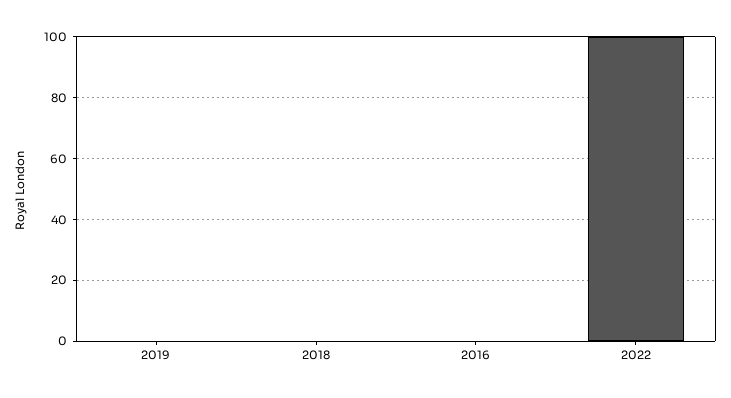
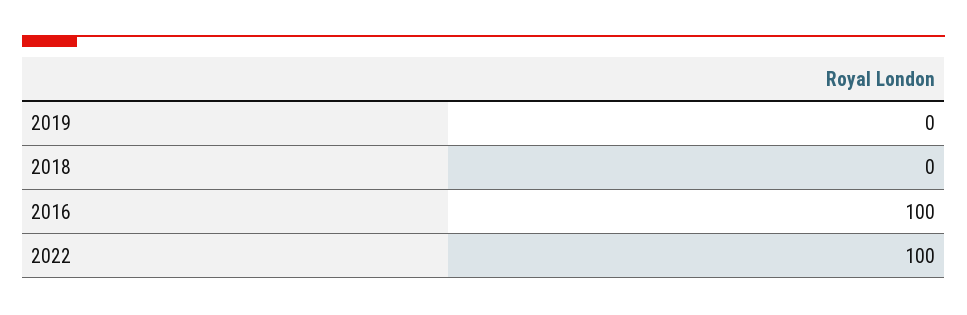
  {
    "2019": 0,
    "2018": 0,
-   "2016": 0,
+   "2016": 100,
    "2022": 100
  }

